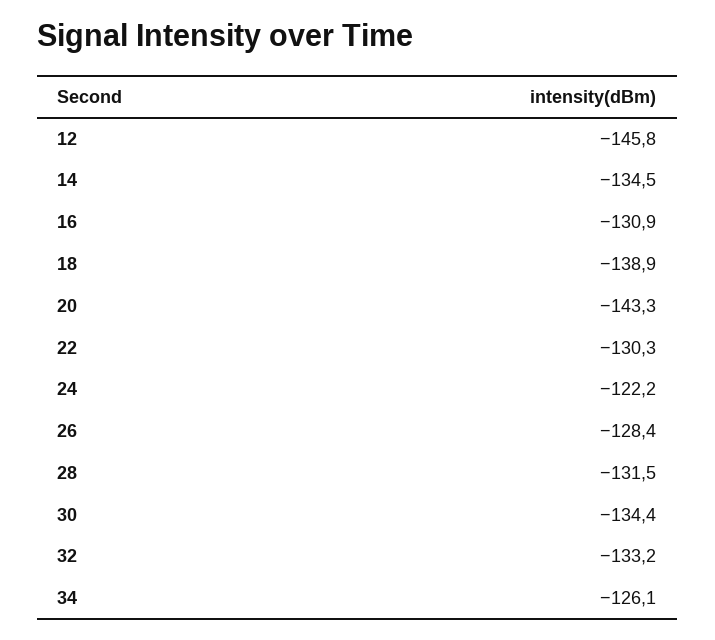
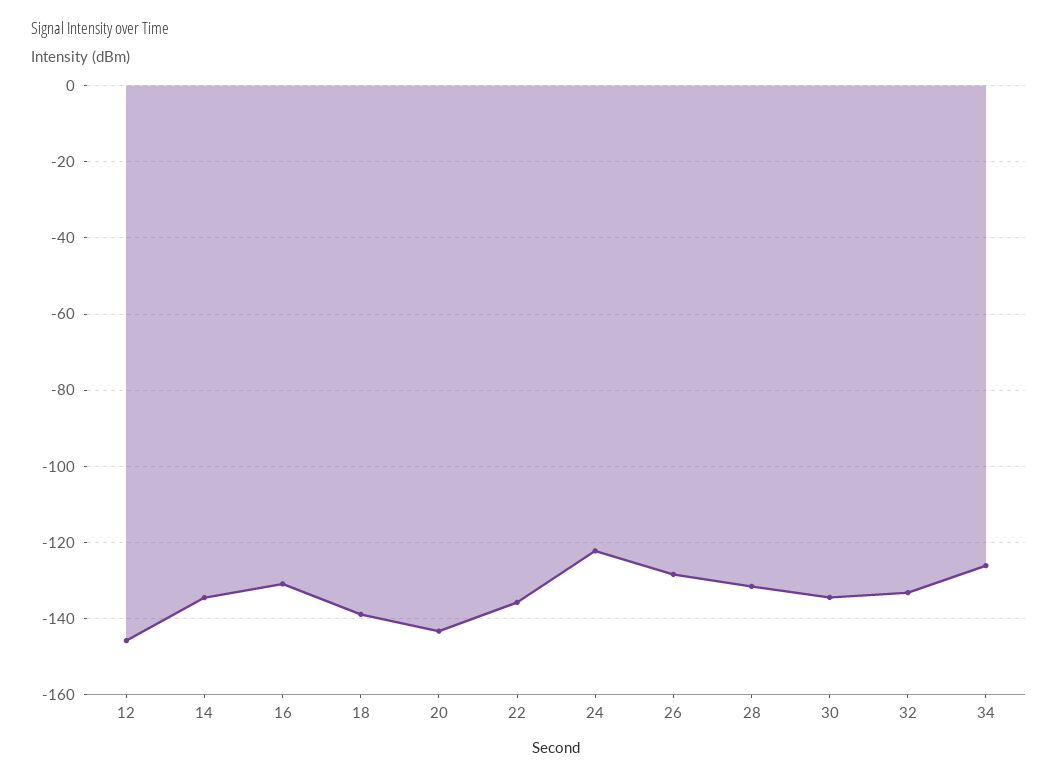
  {
    "12": -145.8,
    "14": -134.5,
    "16": -130.9,
    "18": -138.9,
    "20": -143.3,
-   "22": -130.3,
+   "22": -136,
    "24": -122.2,
    "26": -128.4,
    "28": -131.5,
    "30": -134.4,
    "32": -133.2,
    "34": -126.1
  }

